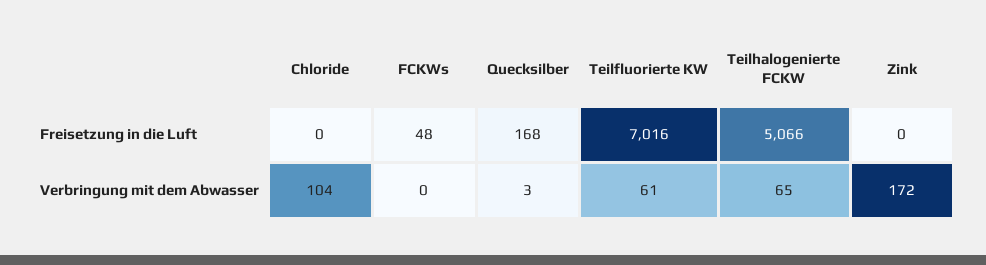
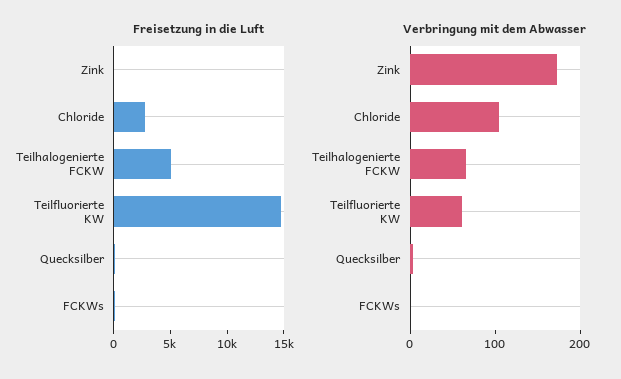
  {
    "Freisetzung in die Luft": {
-     "Chloride": 0,
+     "Chloride": 3000,
      "FCKWs": 48,
      "Quecksilber": 168,
-     "Teilfluorierte KW": 7016,
+     "Teilfluorierte KW": 15000,
      "Teilhalogenierte FCKW": 5066,
      "Zink": 0
    },
    "Verbringung mit dem Abwasser": {
      "Chloride": 104,
      "FCKWs": 0,
      "Quecksilber": 3,
      "Teilfluorierte KW": 61,
      "Teilhalogenierte FCKW": 65,
      "Zink": 172
    }
  }

